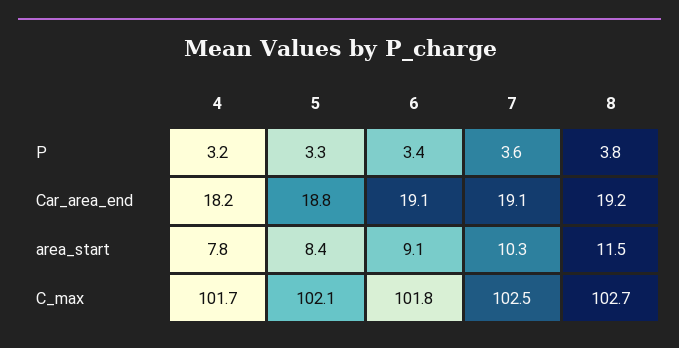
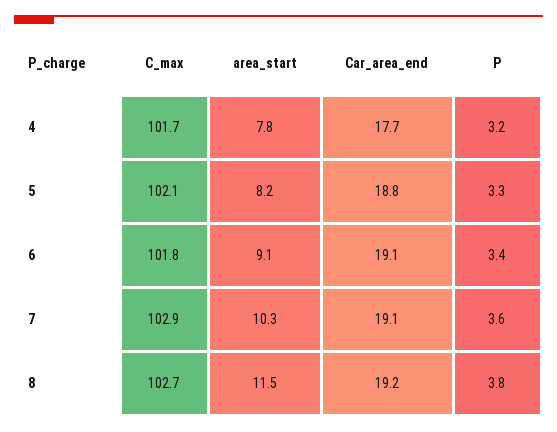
  {
    "4": {
      "P": 3.2,
-     "Car_area_end": 18.2,
+     "Car_area_end": 17.7,
      "area_start": 7.8,
      "C_max": 101.7
    },
    "5": {
      "P": 3.3,
      "Car_area_end": 18.8,
-     "area_start": 8.4,
+     "area_start": 8.2,
      "C_max": 102.1
    },
    "6": {
      "P": 3.4,
      "Car_area_end": 19.1,
      "area_start": 9.1,
      "C_max": 101.8
    },
    "7": {
      "P": 3.6,
      "Car_area_end": 19.1,
      "area_start": 10.3,
-     "C_max": 102.5
+     "C_max": 102.9
    },
    "8": {
      "P": 3.8,
      "Car_area_end": 19.2,
      "area_start": 11.5,
      "C_max": 102.7
    }
  }

